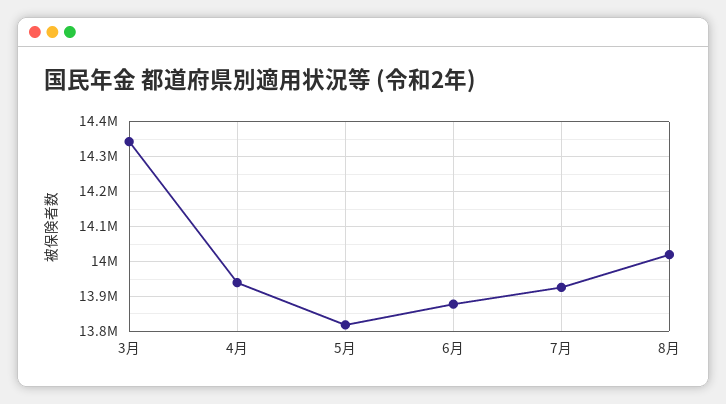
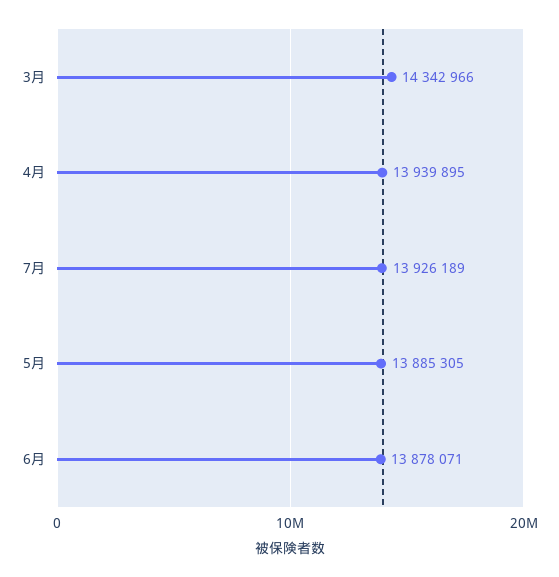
  {
    "3月": 14342966,
    "4月": 13939895,
-   "5月": 13820000,
+   "5月": 13885305,
    "6月": 13878071,
-   "7月": 13926189,
+   "7月": 13926189
-   "8月": 14020000
  }

